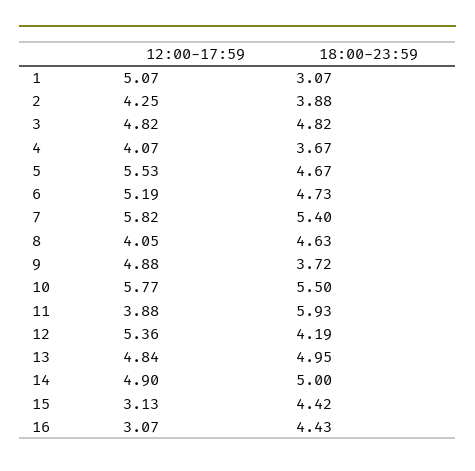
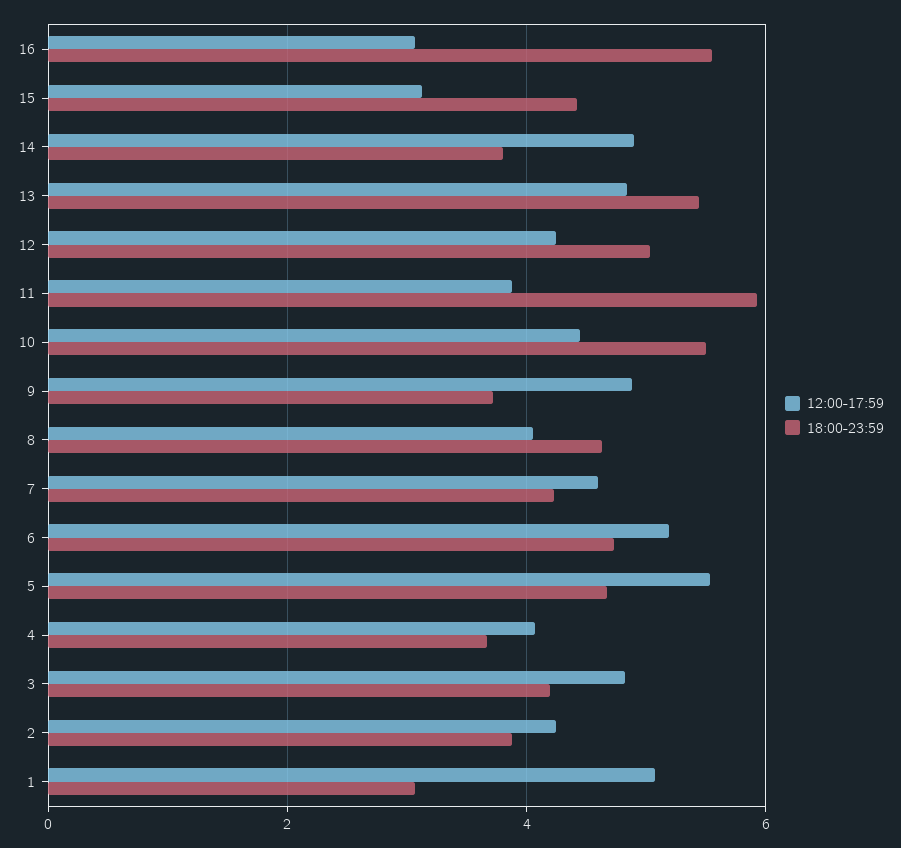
  {
    "12:00-17:59": {
      "1": 5.07,
      "2": 4.25,
      "3": 4.82,
      "4": 4.07,
      "5": 5.53,
      "6": 5.19,
-     "7": 5.82,
+     "7": 4.6,
      "8": 4.05,
      "9": 4.88,
-     "10": 5.77,
+     "10": 4.4,
      "11": 3.88,
-     "12": 5.36,
+     "12": 4.2,
      "13": 4.84,
      "14": 4.9,
      "15": 3.13,
      "16": 3.07
    },
    "18:00-23:59": {
      "1": 3.07,
      "2": 3.88,
-     "3": 4.82,
+     "3": 4.2,
      "4": 3.67,
      "5": 4.67,
      "6": 4.73,
-     "7": 5.4,
+     "7": 4.2,
      "8": 4.63,
      "9": 3.72,
      "10": 5.5,
      "11": 5.93,
-     "12": 4.19,
+     "12": 5,
-     "13": 4.95,
+     "13": 5.4,
-     "14": 5,
+     "14": 3.8,
      "15": 4.42,
-     "16": 4.43
+     "16": 5.6
    }
  }

